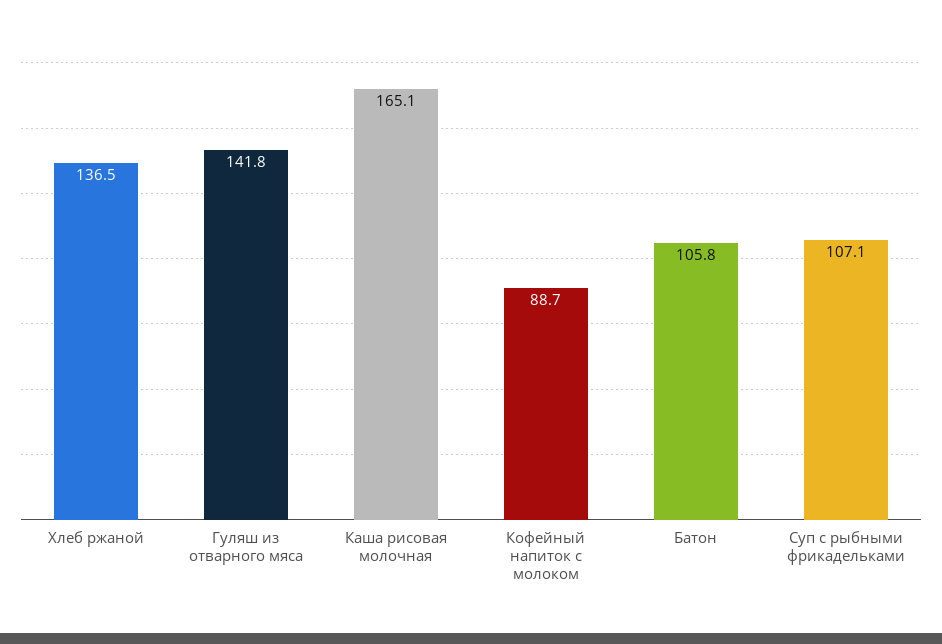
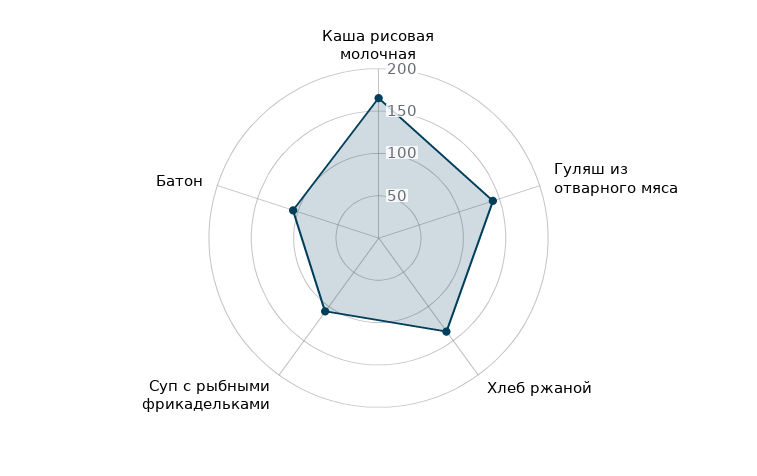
  {
    "Хлеб ржаной": 136.5,
    "Гуляш из отварного мяса": 141.8,
    "Каша рисовая молочная": 165.1,
-   "Кофейный напиток с молоком": 88.7,
    "Батон": 105.8,
    "Суп с рыбными фрикадельками": 107.1
  }

